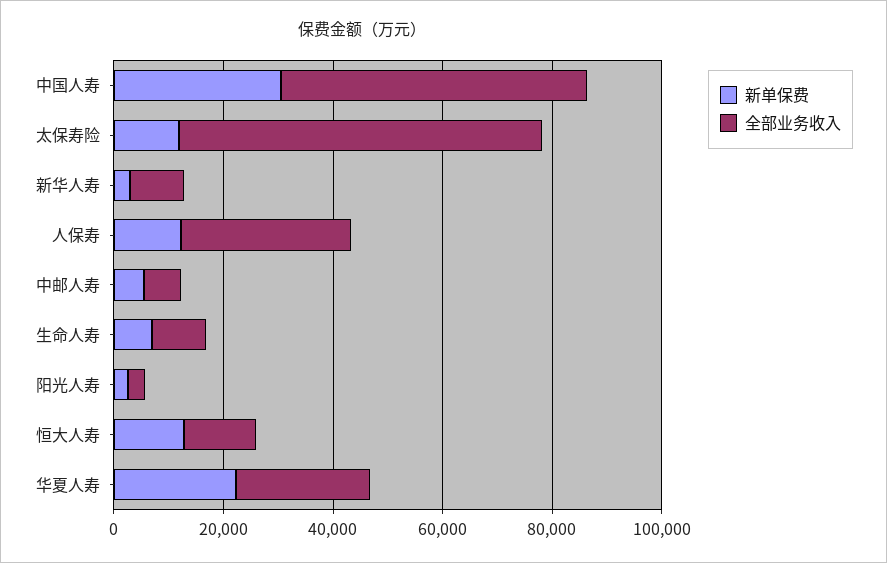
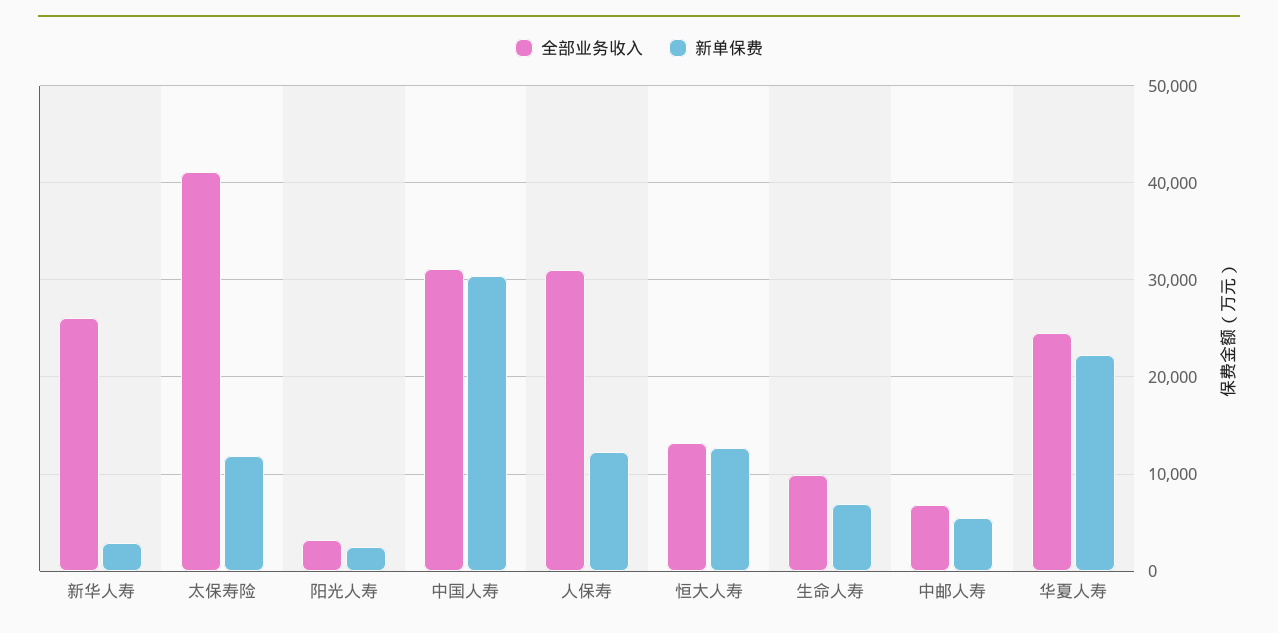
  {
    "新单保费": {
      "中国人寿": 30000,
      "太保寿险": 12000,
      "新华人寿": 3000,
      "人保寿": 12000,
      "中邮人寿": 5000,
      "生命人寿": 7000,
      "阳光人寿": 2000,
      "恒大人寿": 13000,
      "华夏人寿": 22000
    },
    "全部业务收入": {
-     "中国人寿": 55000,
+     "中国人寿": 31000,
-     "太保寿险": 65000,
+     "太保寿险": 41000,
-     "新华人寿": 10000,
+     "新华人寿": 26000,
      "人保寿": 31000,
      "中邮人寿": 7000,
      "生命人寿": 10000,
      "阳光人寿": 3000,
      "恒大人寿": 13000,
      "华夏人寿": 25000
    }
  }

